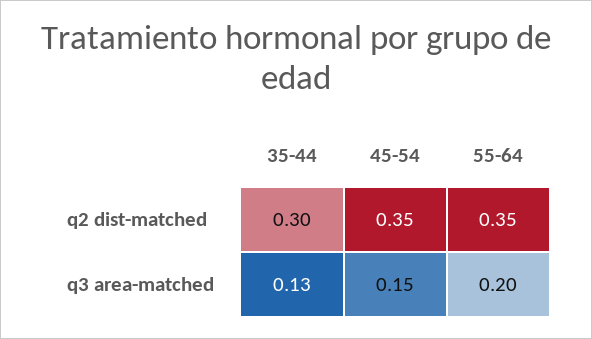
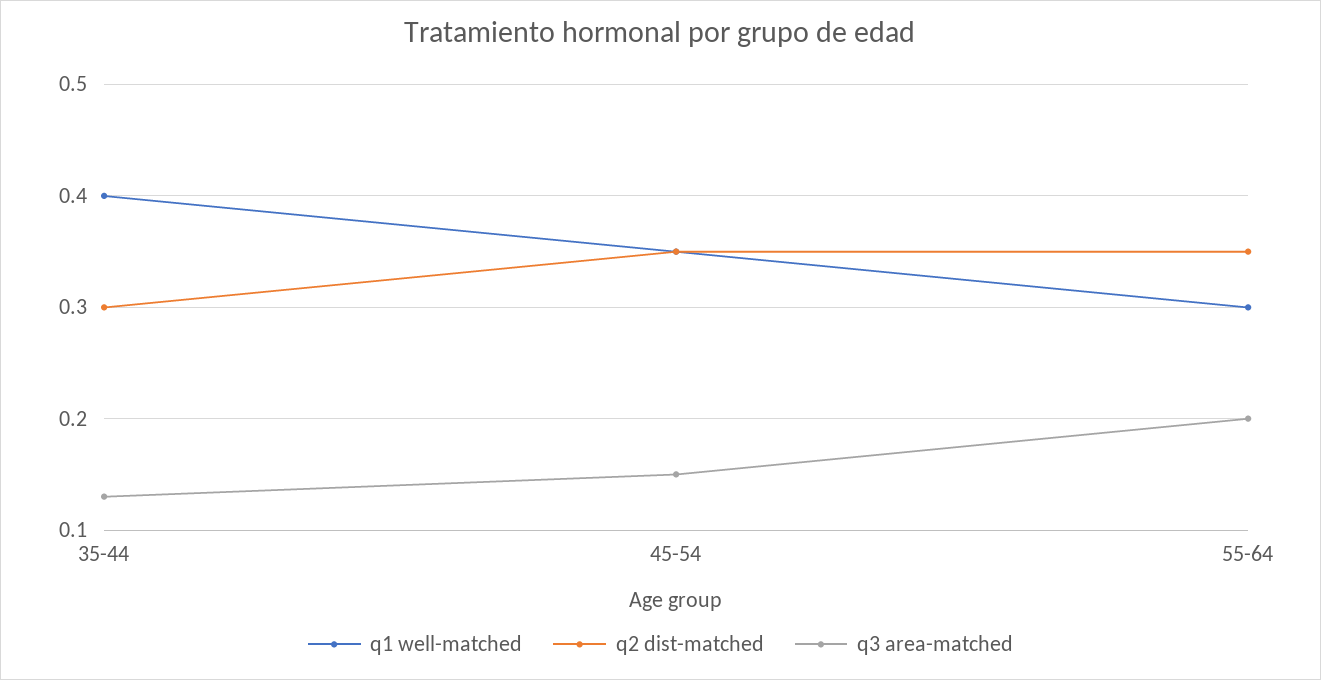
  {
    "q2 dist-matched": {
      "35-44": 0.3,
      "45-54": 0.35,
      "55-64": 0.35
    },
    "q3 area-matched": {
      "35-44": 0.13,
      "45-54": 0.15,
      "55-64": 0.2
-   }
+   },
+   "q1 well-matched": {
+     "35-44": 0.4,
+     "45-54": 0.35,
+     "55-64": 0.3
+   }
  }

